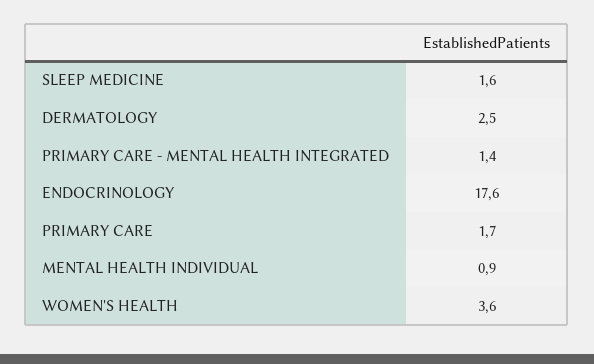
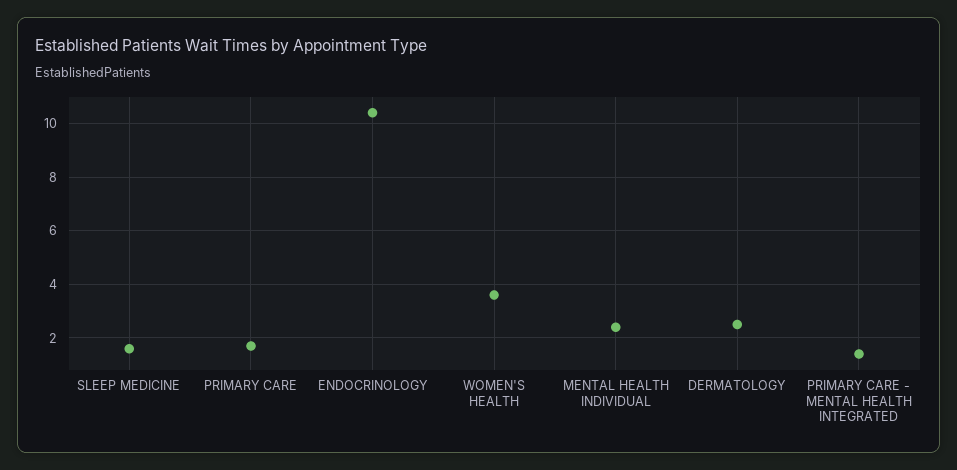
  {
    "SLEEP MEDICINE": 1.6,
    "DERMATOLOGY": 2.5,
    "PRIMARY CARE - MENTAL HEALTH INTEGRATED": 1.4,
-   "ENDOCRINOLOGY": 17.6,
+   "ENDOCRINOLOGY": 10.5,
    "PRIMARY CARE": 1.7,
-   "MENTAL HEALTH INDIVIDUAL": 0.9,
+   "MENTAL HEALTH INDIVIDUAL": 2.5,
    "WOMEN'S HEALTH": 3.6
  }

